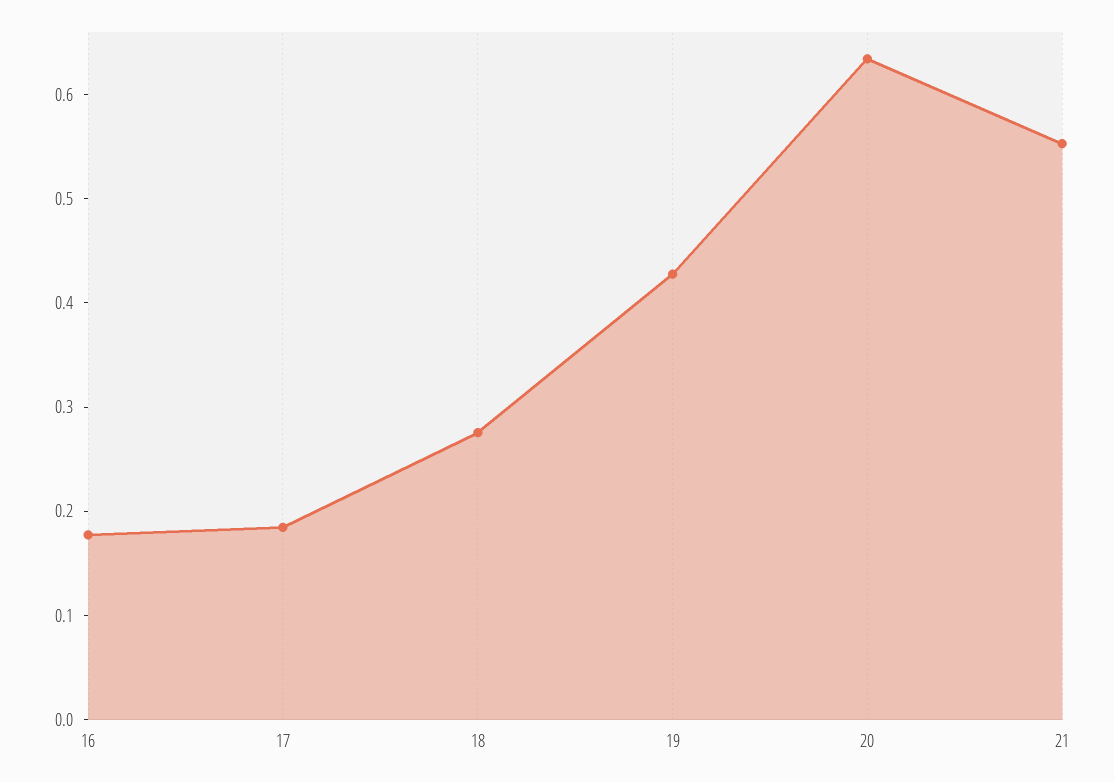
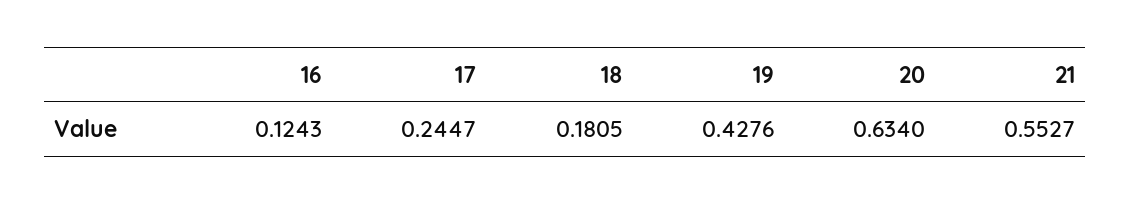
  {
-   "16": 0.18,
+   "16": 0.1243,
-   "17": 0.18,
+   "17": 0.2447,
-   "18": 0.28,
+   "18": 0.1805,
    "19": 0.4276,
    "20": 0.634,
    "21": 0.5527
  }

